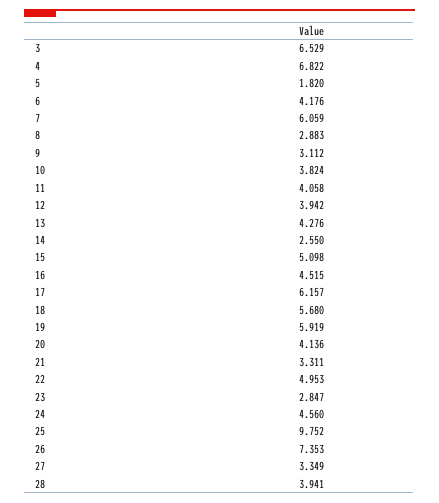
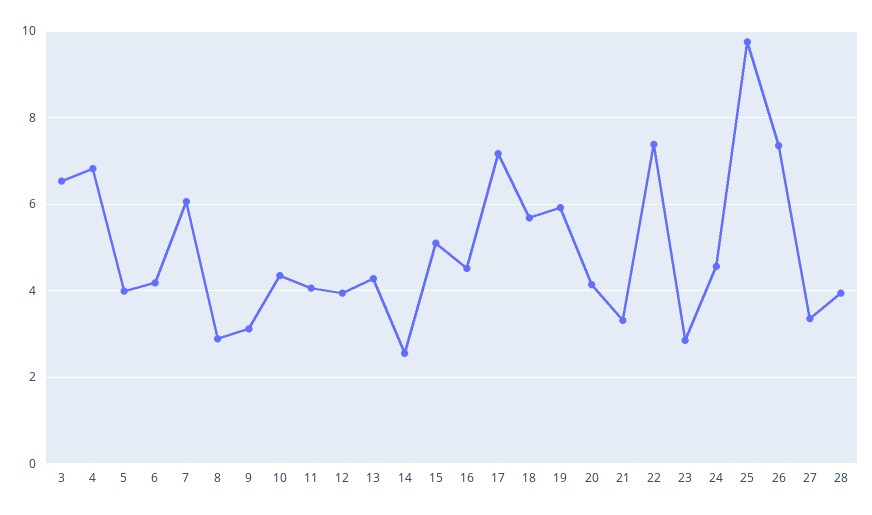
  {
    "3": 6.529,
    "4": 6.822,
-   "5": 1.82,
+   "5": 4,
    "6": 4.176,
    "7": 6.059,
    "8": 2.883,
    "9": 3.112,
-   "10": 3.824,
+   "10": 4.4,
    "11": 4.058,
    "12": 3.942,
    "13": 4.276,
    "14": 2.55,
    "15": 5.098,
    "16": 4.515,
-   "17": 6.157,
+   "17": 7.2,
    "18": 5.68,
    "19": 5.919,
    "20": 4.136,
    "21": 3.311,
-   "22": 4.953,
+   "22": 7.4,
    "23": 2.847,
    "24": 4.56,
    "25": 9.752,
    "26": 7.353,
    "27": 3.349,
    "28": 3.941
  }

